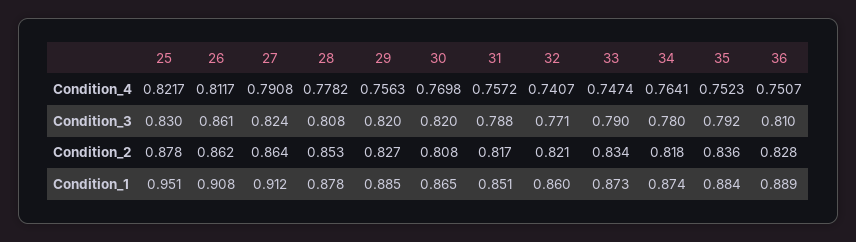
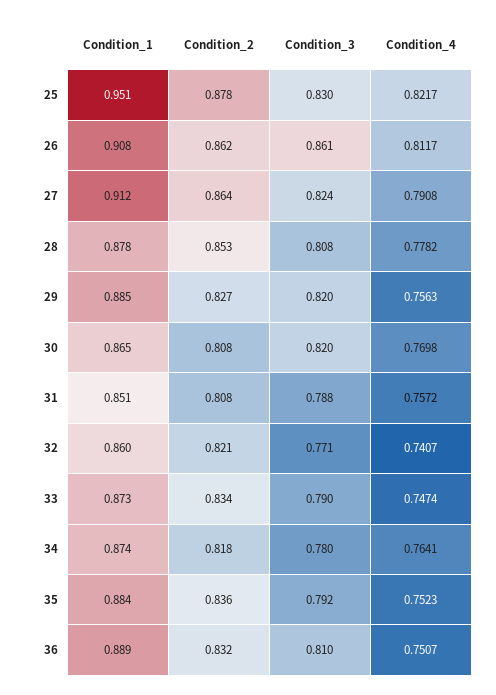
  {
    "25": {
      "Condition_4": 0.8217,
      "Condition_3": 0.83,
      "Condition_2": 0.878,
      "Condition_1": 0.951
    },
    "26": {
      "Condition_4": 0.8117,
      "Condition_3": 0.861,
      "Condition_2": 0.862,
      "Condition_1": 0.908
    },
    "27": {
      "Condition_4": 0.7908,
      "Condition_3": 0.824,
      "Condition_2": 0.864,
      "Condition_1": 0.912
    },
    "28": {
      "Condition_4": 0.7782,
      "Condition_3": 0.808,
      "Condition_2": 0.853,
      "Condition_1": 0.878
    },
    "29": {
      "Condition_4": 0.7563,
      "Condition_3": 0.82,
      "Condition_2": 0.827,
      "Condition_1": 0.885
    },
    "30": {
      "Condition_4": 0.7698,
      "Condition_3": 0.82,
      "Condition_2": 0.808,
      "Condition_1": 0.865
    },
    "31": {
      "Condition_4": 0.7572,
      "Condition_3": 0.788,
-     "Condition_2": 0.817,
+     "Condition_2": 0.808,
      "Condition_1": 0.851
    },
    "32": {
      "Condition_4": 0.7407,
      "Condition_3": 0.771,
      "Condition_2": 0.821,
      "Condition_1": 0.86
    },
    "33": {
      "Condition_4": 0.7474,
      "Condition_3": 0.79,
      "Condition_2": 0.834,
      "Condition_1": 0.873
    },
    "34": {
      "Condition_4": 0.7641,
      "Condition_3": 0.78,
      "Condition_2": 0.818,
      "Condition_1": 0.874
    },
    "35": {
      "Condition_4": 0.7523,
      "Condition_3": 0.792,
      "Condition_2": 0.836,
      "Condition_1": 0.884
    },
    "36": {
      "Condition_4": 0.7507,
      "Condition_3": 0.81,
-     "Condition_2": 0.828,
+     "Condition_2": 0.832,
      "Condition_1": 0.889
    }
  }

